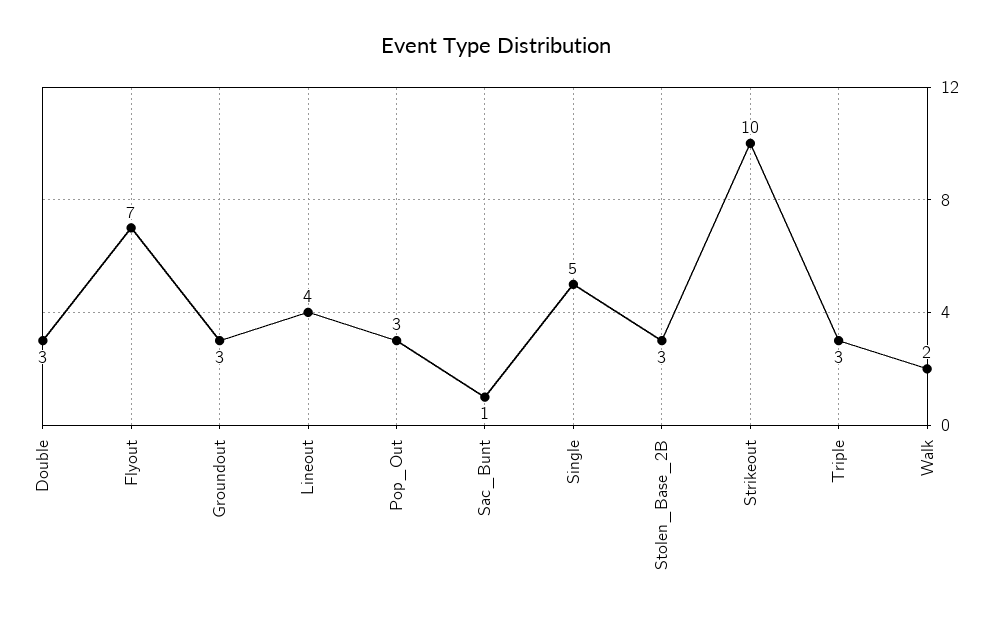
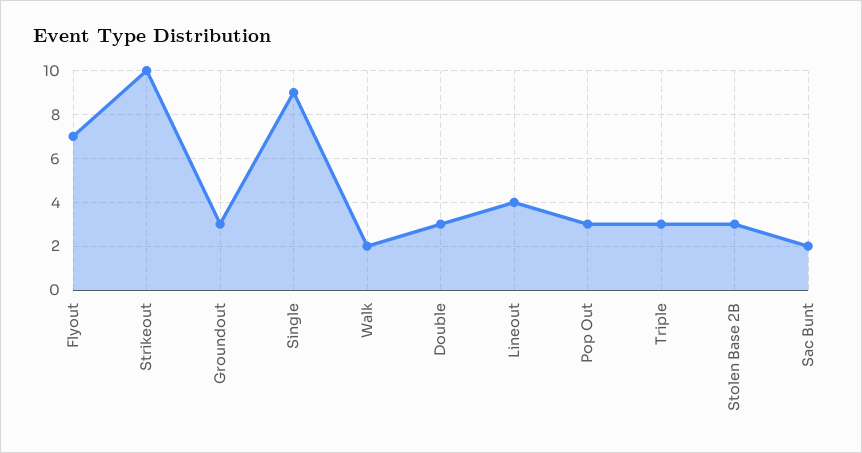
  {
    "Double": 3,
    "Flyout": 7,
    "Groundout": 3,
    "Lineout": 4,
    "Pop_Out": 3,
-   "Sac_Bunt": 1,
+   "Sac_Bunt": 2,
-   "Single": 5,
+   "Single": 9,
    "Stolen_Base_2B": 3,
    "Strikeout": 10,
    "Triple": 3,
    "Walk": 2
  }

